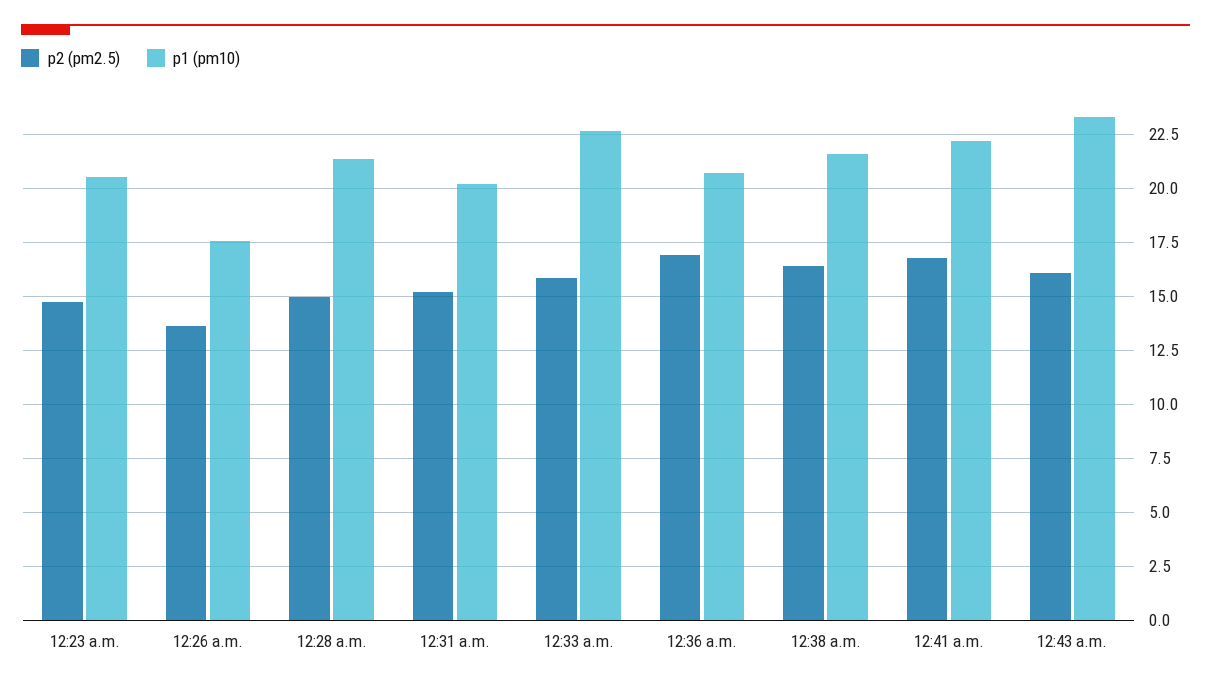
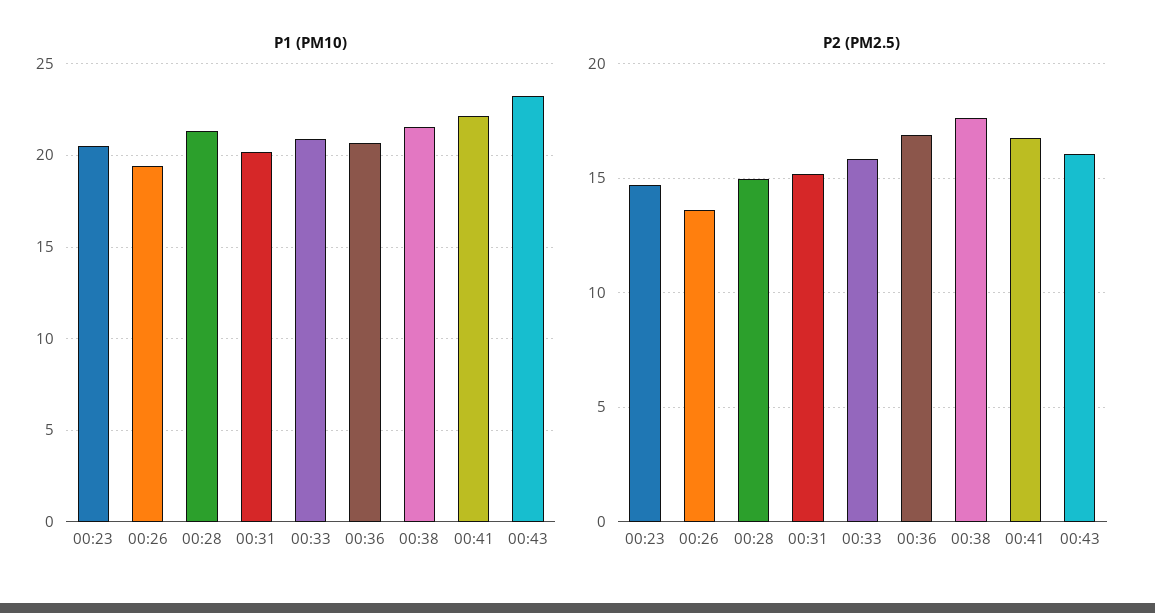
  {
    "p2 (pm2.5)": {
      "12:23 a.m.": 14.5,
      "12:26 a.m.": 13.5,
      "12:28 a.m.": 15,
      "12:31 a.m.": 15,
      "12:33 a.m.": 16,
      "12:36 a.m.": 17,
-     "12:38 a.m.": 16.5,
+     "12:38 a.m.": 17.5,
      "12:41 a.m.": 17,
      "12:43 a.m.": 16
    },
    "p1 (pm10)": {
      "12:23 a.m.": 20.5,
-     "12:26 a.m.": 17.5,
+     "12:26 a.m.": 19.5,
      "12:28 a.m.": 21.5,
      "12:31 a.m.": 20,
-     "12:33 a.m.": 22.5,
+     "12:33 a.m.": 21,
      "12:36 a.m.": 20.5,
      "12:38 a.m.": 21.5,
      "12:41 a.m.": 22,
      "12:43 a.m.": 23.5
    }
  }

